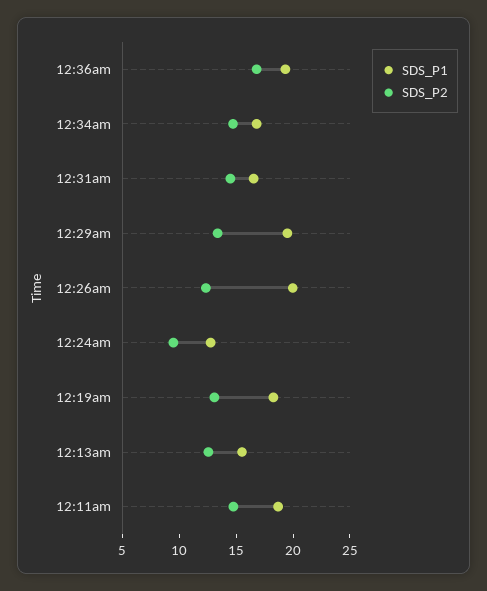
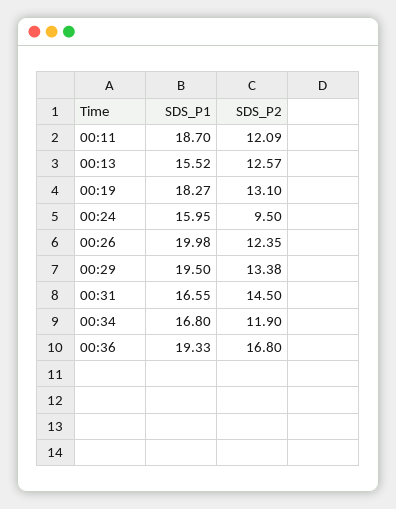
  {
    "SDS_P1": {
      "12:36am": 19.33,
      "12:34am": 16.8,
      "12:31am": 16.55,
      "12:29am": 19.5,
      "12:26am": 19.98,
-     "12:24am": 13,
+     "12:24am": 15.95,
      "12:19am": 18.27,
      "12:13am": 15.52,
      "12:11am": 18.7
    },
    "SDS_P2": {
      "12:36am": 16.8,
-     "12:34am": 15,
+     "12:34am": 11.9,
      "12:31am": 14.5,
      "12:29am": 13.38,
      "12:26am": 12.35,
      "12:24am": 9.5,
      "12:19am": 13.1,
      "12:13am": 12.57,
-     "12:11am": 15
+     "12:11am": 12.09
    }
  }

